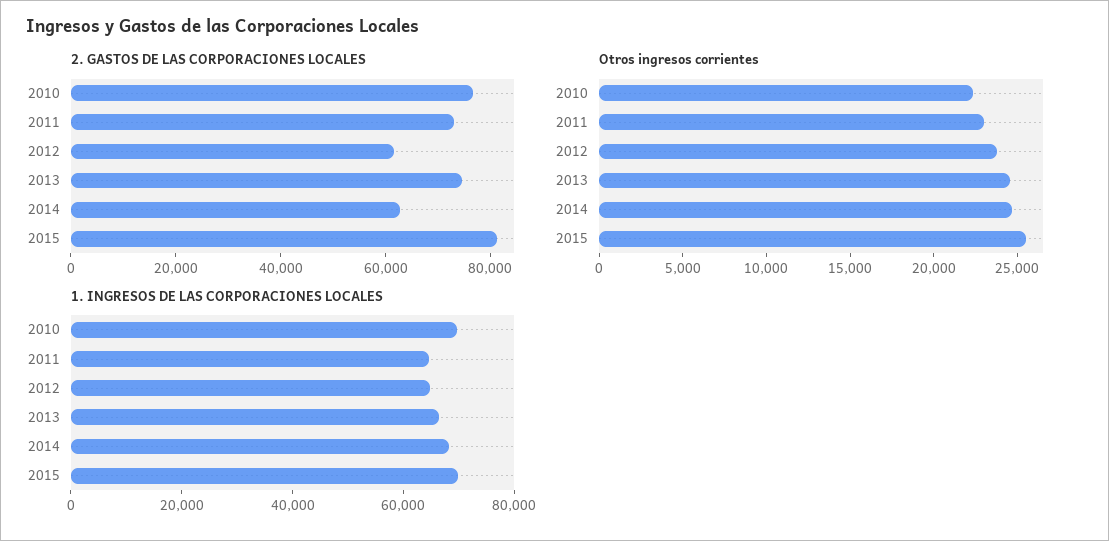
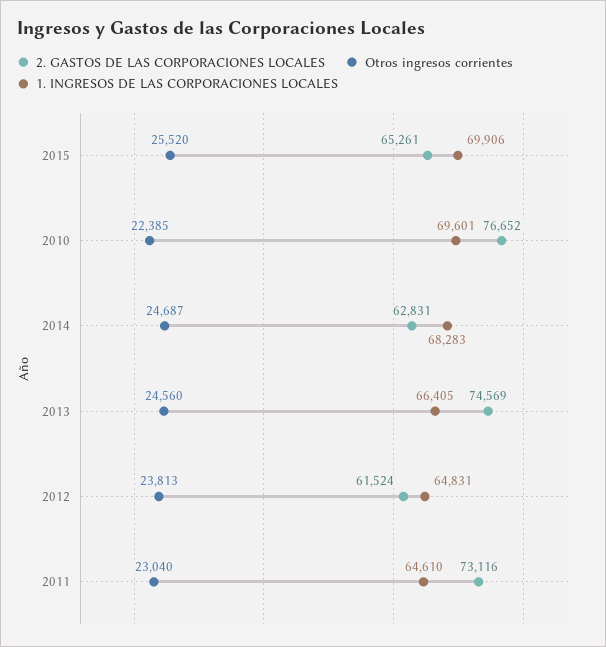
  {
    "2. GASTOS DE LAS CORPORACIONES LOCALES": {
      "2010": 76652,
      "2011": 73116,
      "2012": 61524,
      "2013": 74569,
      "2014": 62831,
-     "2015": 80000
+     "2015": 65261
    },
    "Otros ingresos corrientes": {
      "2010": 22385,
      "2011": 23040,
      "2012": 23813,
      "2013": 24560,
      "2014": 24687,
      "2015": 25520
    },
    "1. INGRESOS DE LAS CORPORACIONES LOCALES": {
      "2010": 69601,
      "2011": 64610,
      "2012": 64831,
      "2013": 66405,
      "2014": 68283,
      "2015": 69906
    }
  }

